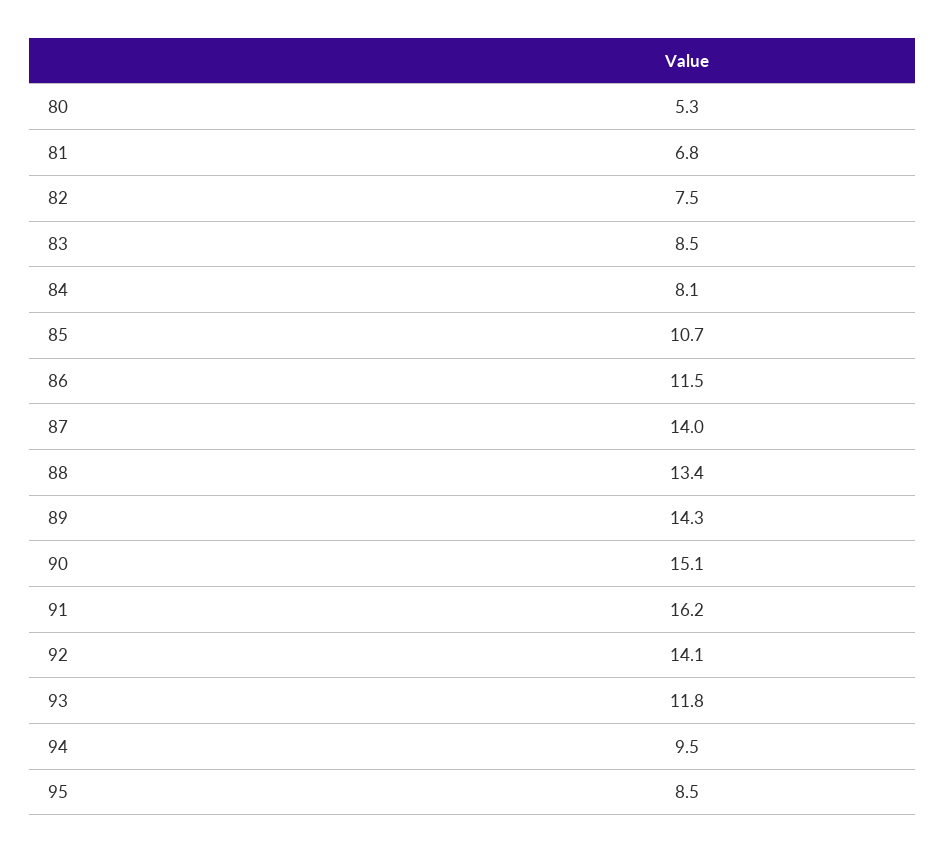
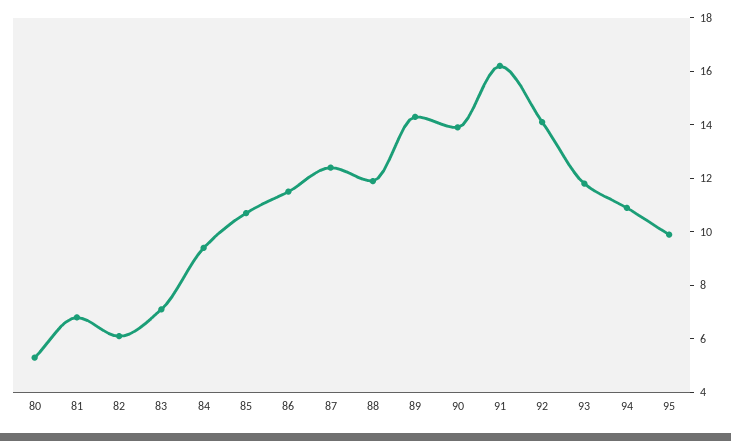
  {
    "80": 5.3,
    "81": 6.8,
-   "82": 7.5,
+   "82": 6,
-   "83": 8.5,
+   "83": 7,
-   "84": 8.1,
+   "84": 9.5,
    "85": 10.7,
    "86": 11.5,
-   "87": 14,
+   "87": 12.5,
-   "88": 13.4,
+   "88": 12,
    "89": 14.3,
-   "90": 15.1,
+   "90": 14,
    "91": 16.2,
    "92": 14.1,
    "93": 11.8,
-   "94": 9.5,
+   "94": 11,
-   "95": 8.5
+   "95": 10
  }

